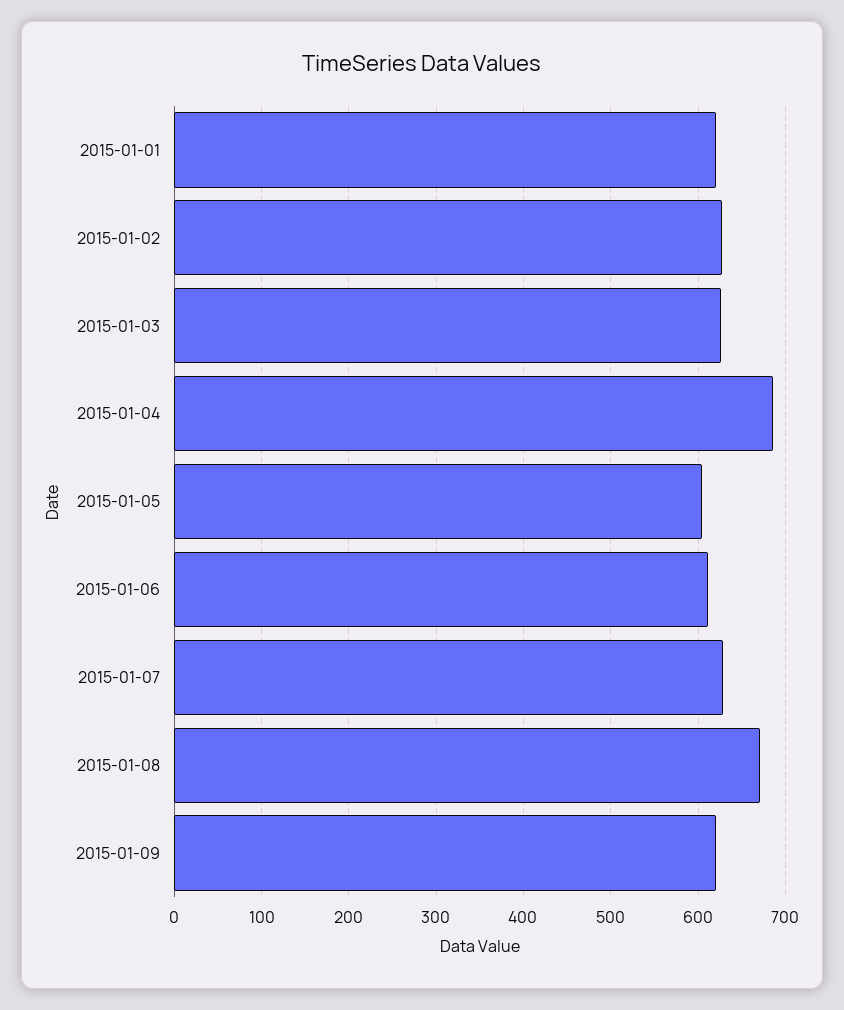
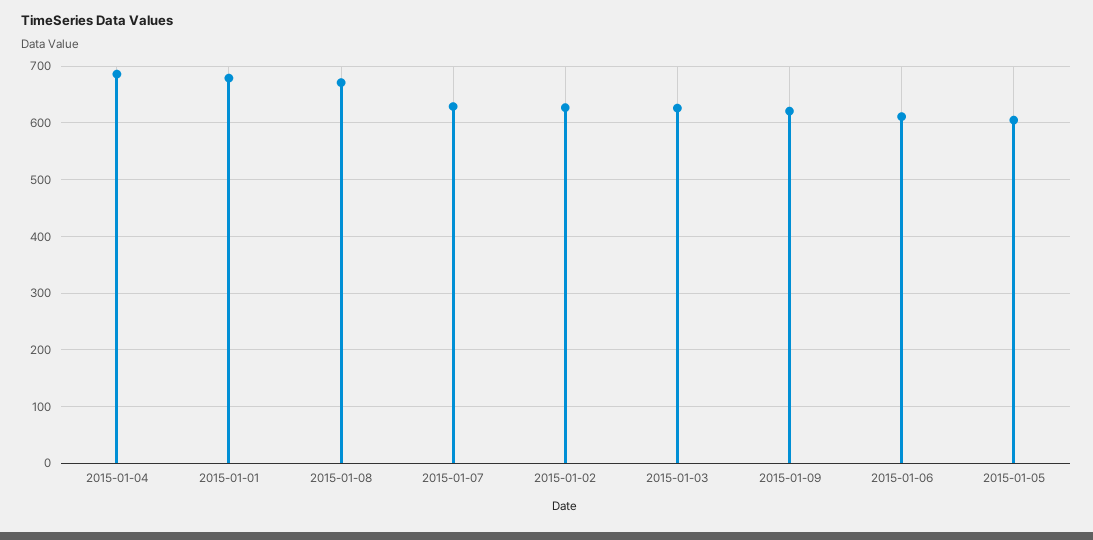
  {
-   "2015-01-01": 620,
+   "2015-01-01": 680,
    "2015-01-02": 630,
    "2015-01-03": 630,
    "2015-01-04": 690,
    "2015-01-05": 610,
    "2015-01-06": 610,
    "2015-01-07": 630,
    "2015-01-08": 670,
    "2015-01-09": 620
  }

